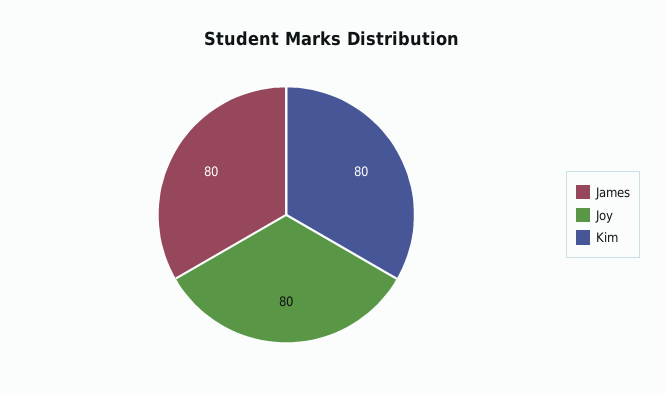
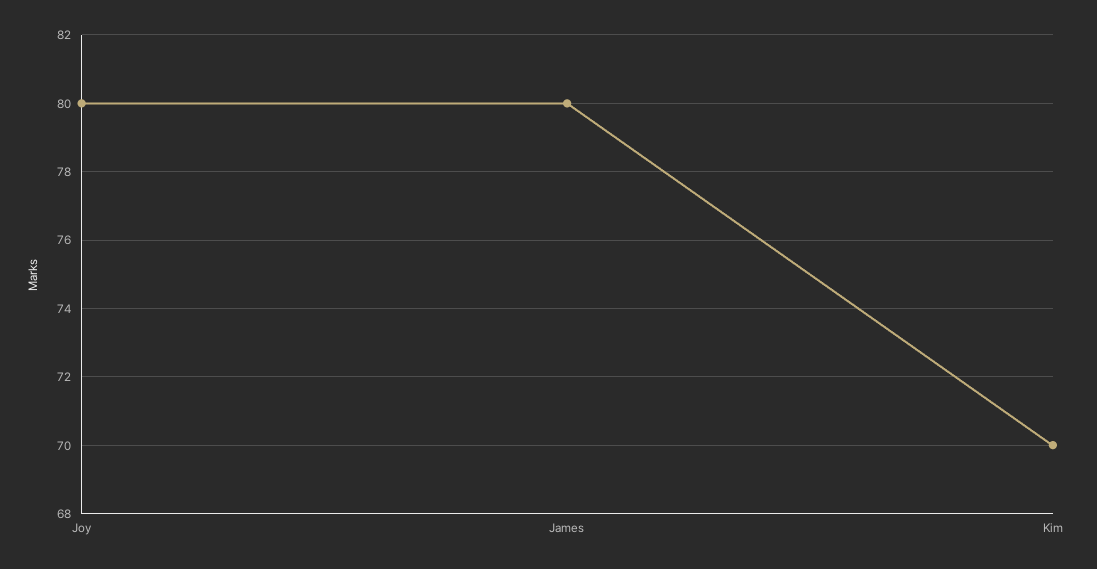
  {
    "James": 80,
    "Joy": 80,
-   "Kim": 80
+   "Kim": 70
  }

